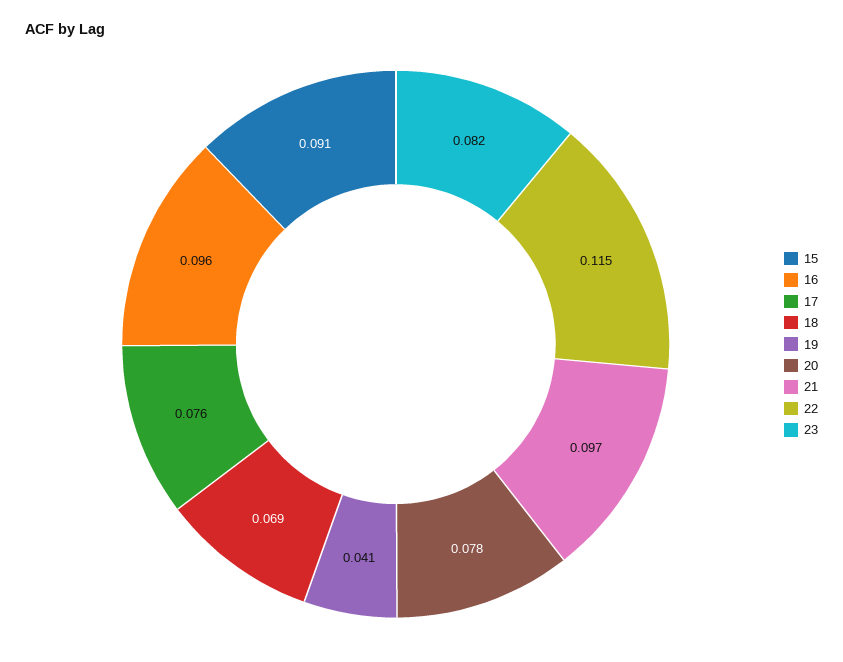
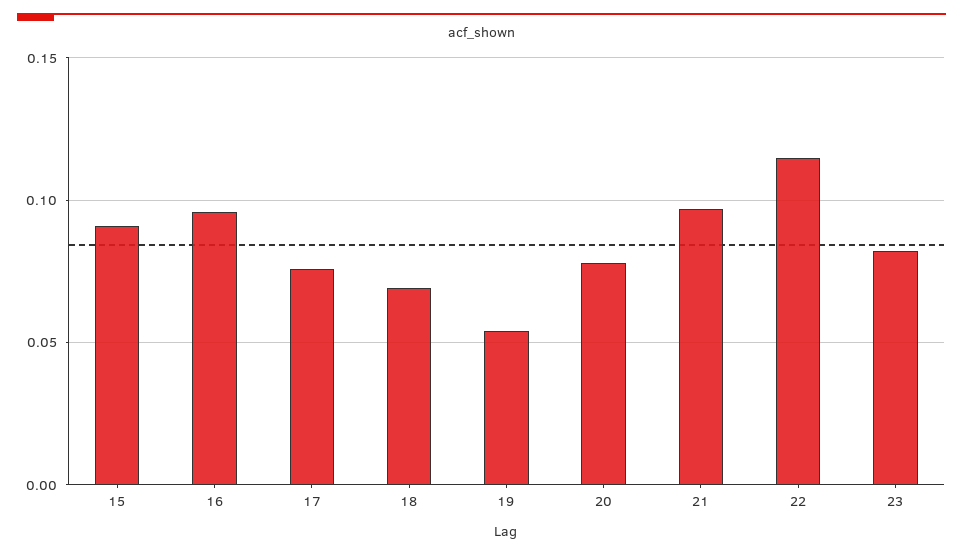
  {
    "15": 0.091,
    "16": 0.096,
    "17": 0.076,
    "18": 0.069,
-   "19": 0.041,
+   "19": 0.055,
    "20": 0.078,
    "21": 0.097,
    "22": 0.115,
    "23": 0.082
  }

